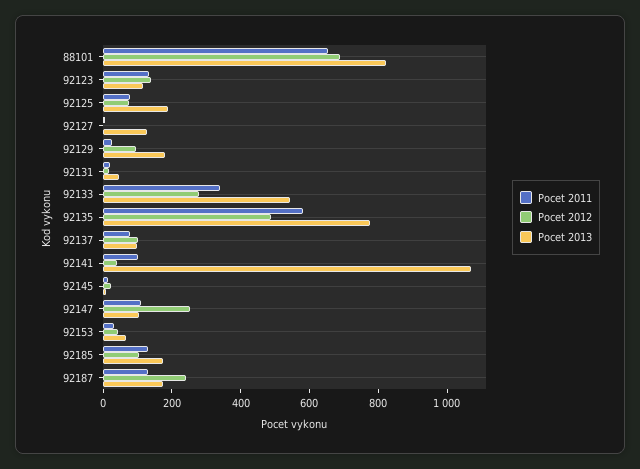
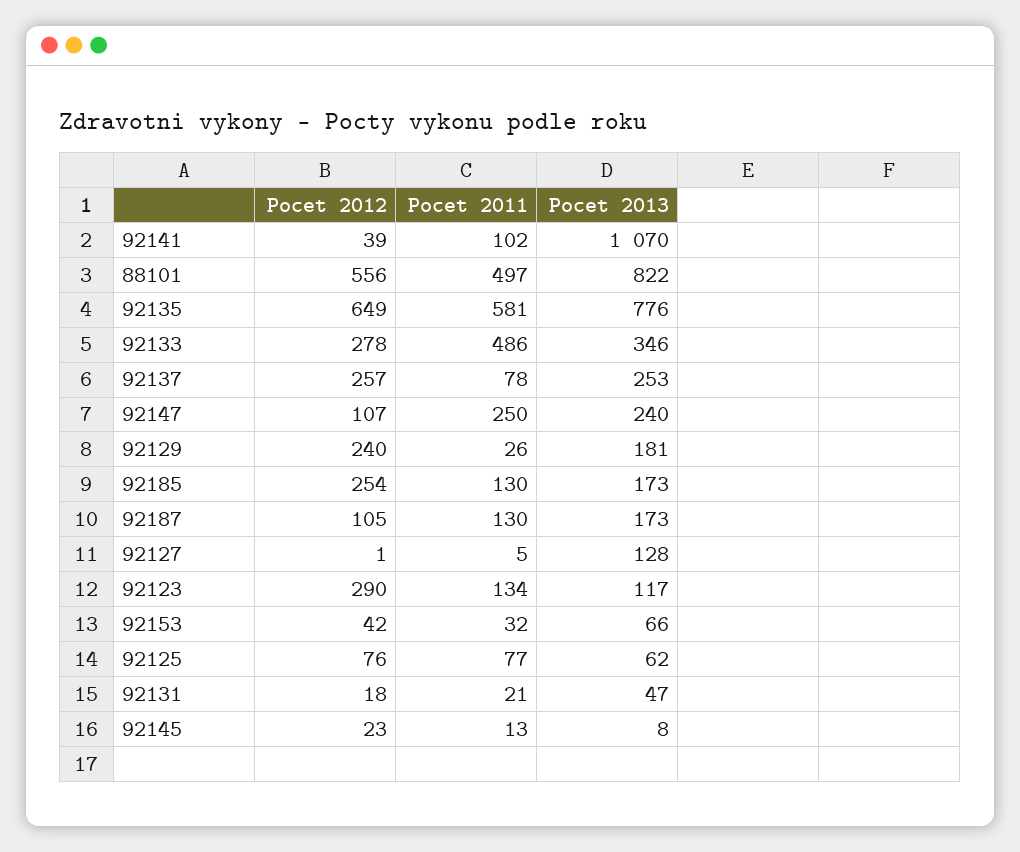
  {
    "Pocet 2011": {
-     "88101": 650,
+     "88101": 497,
      "92123": 134,
      "92125": 77,
      "92127": 5,
      "92129": 26,
      "92131": 21,
-     "92133": 350,
+     "92133": 486,
      "92135": 581,
      "92137": 78,
      "92141": 102,
      "92145": 13,
-     "92147": 100,
+     "92147": 250,
      "92153": 32,
      "92185": 130,
      "92187": 130
    },
    "Pocet 2012": {
-     "88101": 700,
+     "88101": 556,
-     "92123": 150,
+     "92123": 290,
      "92125": 76,
      "92127": 1,
-     "92129": 100,
+     "92129": 240,
      "92131": 18,
      "92133": 278,
-     "92135": 500,
+     "92135": 649,
-     "92137": 100,
+     "92137": 257,
      "92141": 39,
      "92145": 23,
-     "92147": 250,
+     "92147": 107,
      "92153": 42,
-     "92185": 100,
+     "92185": 254,
-     "92187": 250
+     "92187": 105
    },
    "Pocet 2013": {
      "88101": 822,
      "92123": 117,
-     "92125": 200,
+     "92125": 62,
      "92127": 128,
      "92129": 181,
      "92131": 47,
-     "92133": 550,
+     "92133": 346,
      "92135": 776,
-     "92137": 100,
+     "92137": 253,
      "92141": 1070,
      "92145": 8,
-     "92147": 100,
+     "92147": 240,
      "92153": 66,
      "92185": 173,
      "92187": 173
    }
  }

